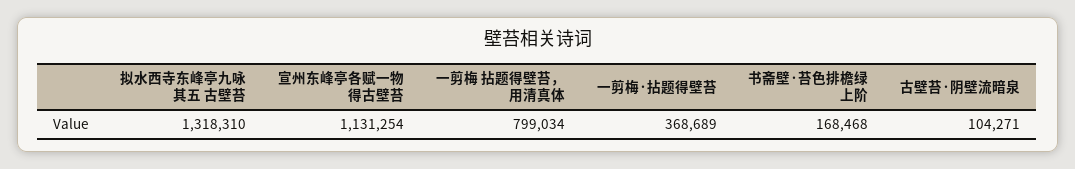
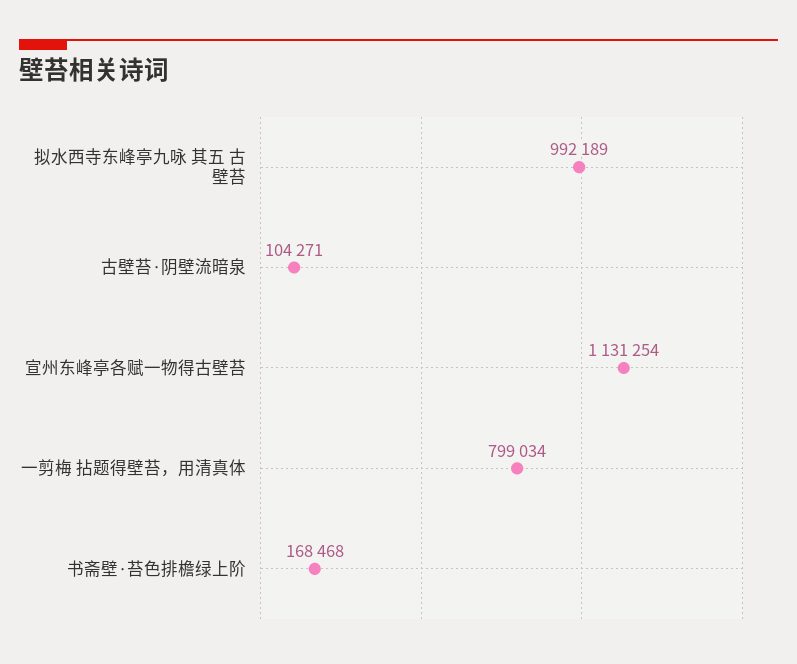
  {
-   "拟水西寺东峰亭九咏 其五 古壁苔": 1318310,
+   "拟水西寺东峰亭九咏 其五 古壁苔": 992189,
    "宣州东峰亭各赋一物得古壁苔": 1131254,
    "一剪梅 拈题得壁苔，用清真体": 799034,
-   "一剪梅·拈题得壁苔": 368689,
    "书斋壁·苔色排檐绿上阶": 168468,
    "古壁苔·阴壁流暗泉": 104271
  }

